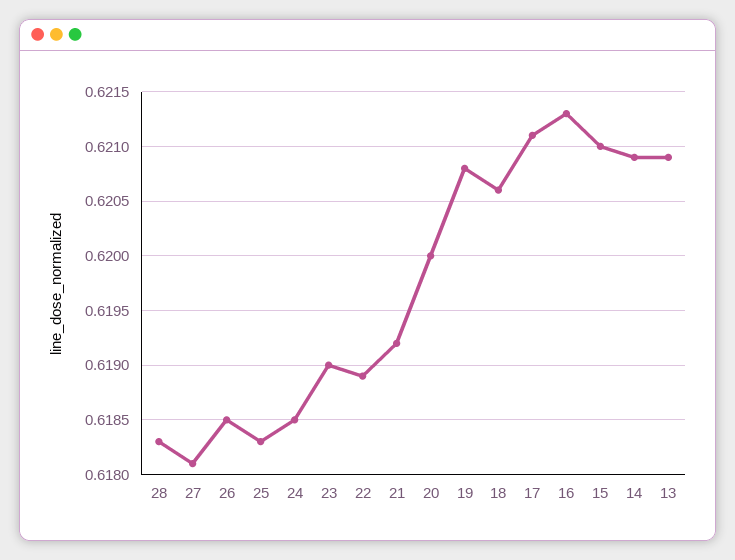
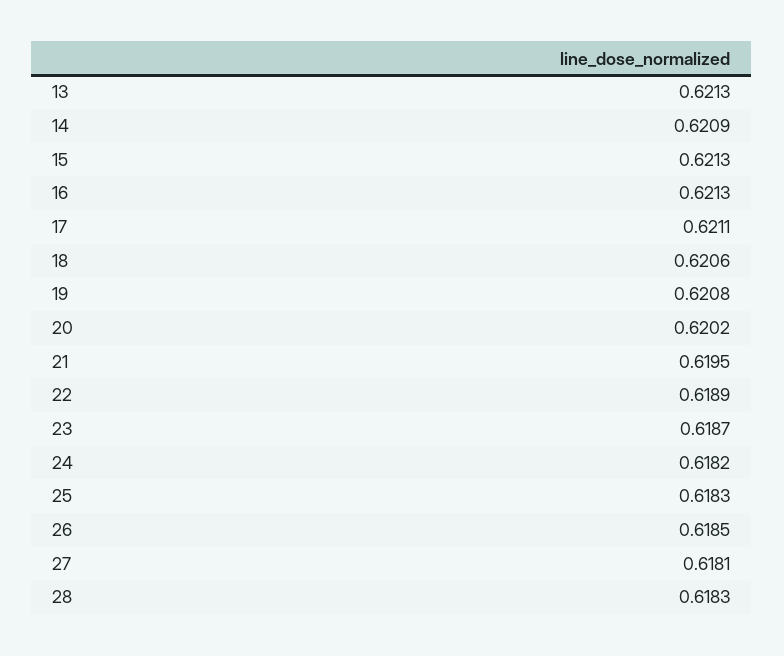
  {
    "28": 0.6183,
    "27": 0.6181,
    "26": 0.6185,
    "25": 0.6183,
-   "24": 0.6185,
+   "24": 0.6182,
-   "23": 0.619,
+   "23": 0.6187,
    "22": 0.6189,
-   "21": 0.6192,
+   "21": 0.6195,
-   "20": 0.62,
+   "20": 0.6202,
    "19": 0.6208,
    "18": 0.6206,
    "17": 0.6211,
    "16": 0.6213,
-   "15": 0.621,
+   "15": 0.6213,
    "14": 0.6209,
-   "13": 0.6209
+   "13": 0.6213
  }

